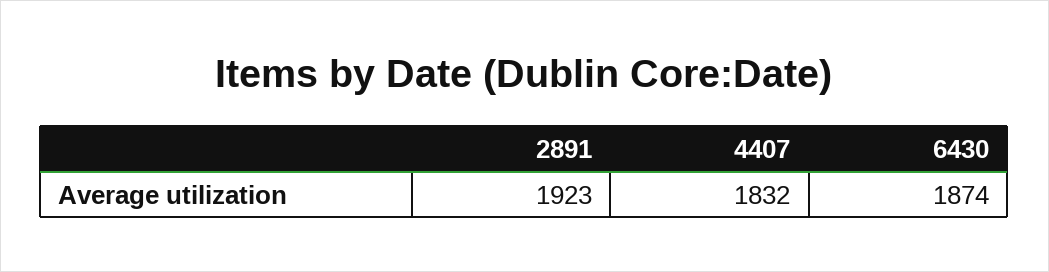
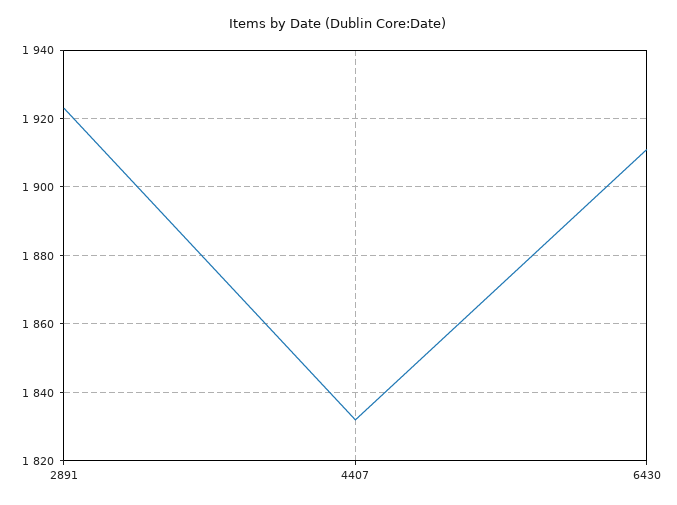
  {
    "2891": 1923,
    "4407": 1832,
-   "6430": 1874
+   "6430": 1910
  }

